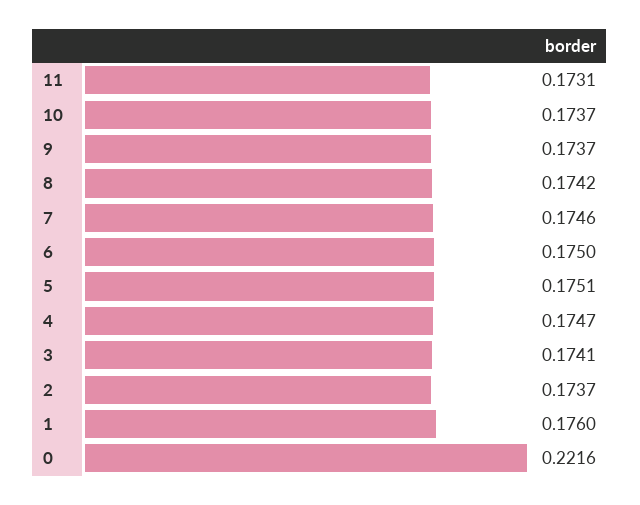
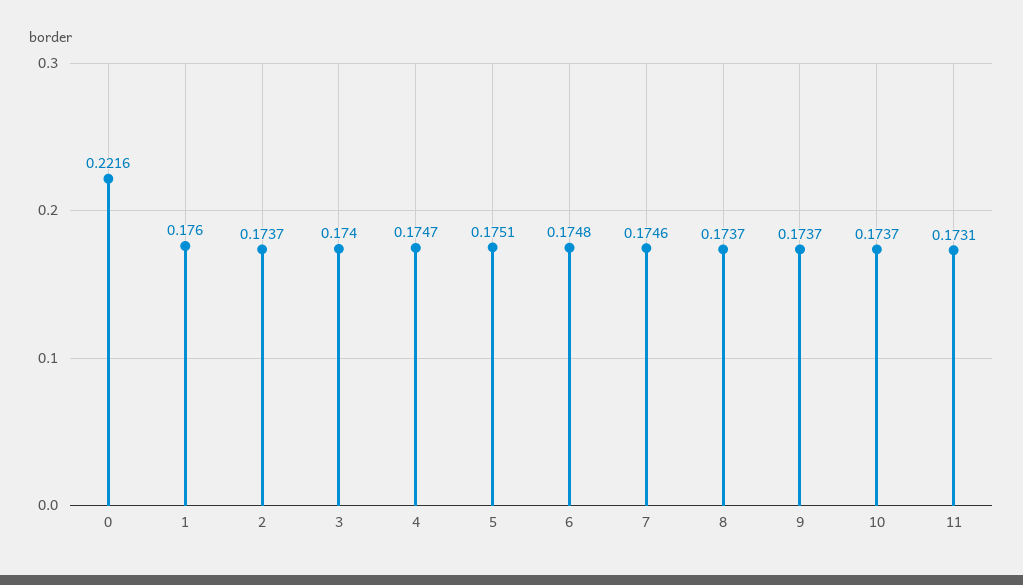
  {
    "11": 0.1731,
    "10": 0.1737,
    "9": 0.1737,
-   "8": 0.1742,
+   "8": 0.1737,
    "7": 0.1746,
-   "6": 0.175,
+   "6": 0.1748,
    "5": 0.1751,
    "4": 0.1747,
-   "3": 0.1741,
+   "3": 0.174,
    "2": 0.1737,
    "1": 0.176,
    "0": 0.2216
  }

